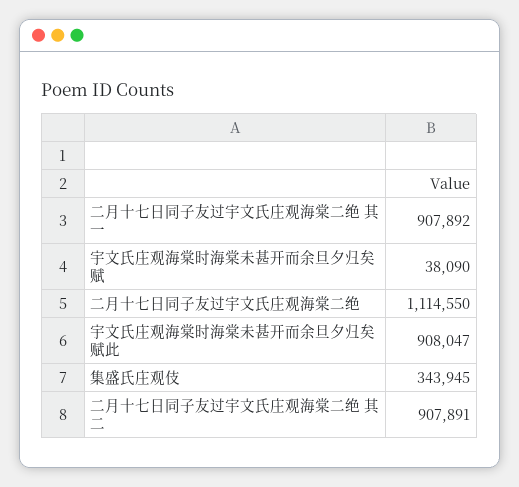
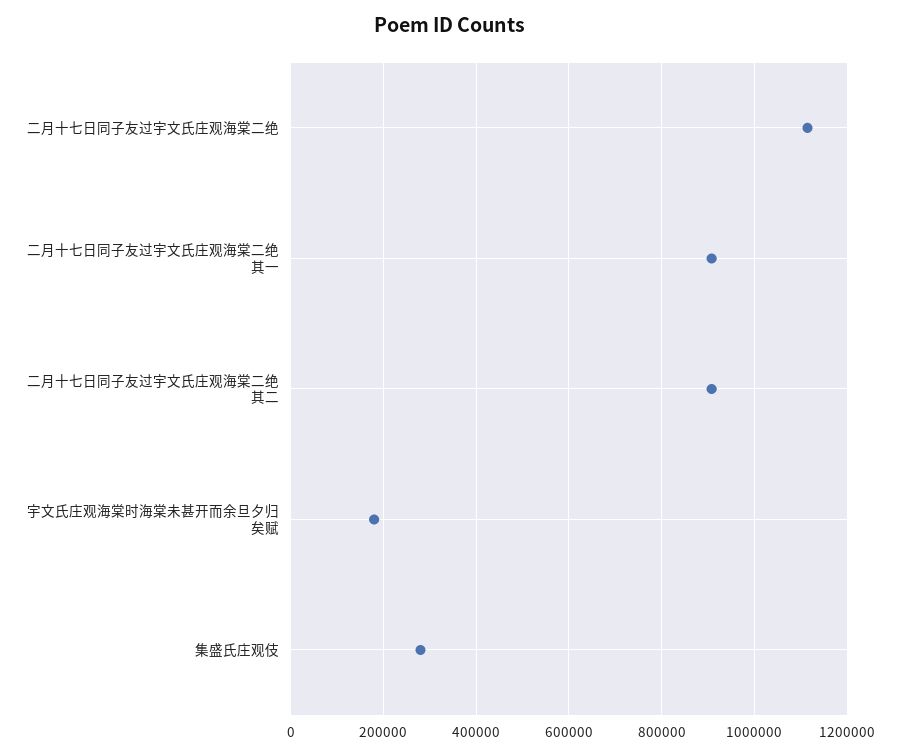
  {
    "二月十七日同子友过宇文氏庄观海棠二绝 其一": 907892,
-   "宇文氏庄观海棠时海棠未甚开而余旦夕归矣赋": 38090,
+   "宇文氏庄观海棠时海棠未甚开而余旦夕归矣赋": 180000,
    "二月十七日同子友过宇文氏庄观海棠二绝": 1114550,
-   "宇文氏庄观海棠时海棠未甚开而余旦夕归矣赋此": 908047,
-   "集盛氏庄观伎": 343945,
+   "集盛氏庄观伎": 280000,
    "二月十七日同子友过宇文氏庄观海棠二绝 其二": 907891
  }

